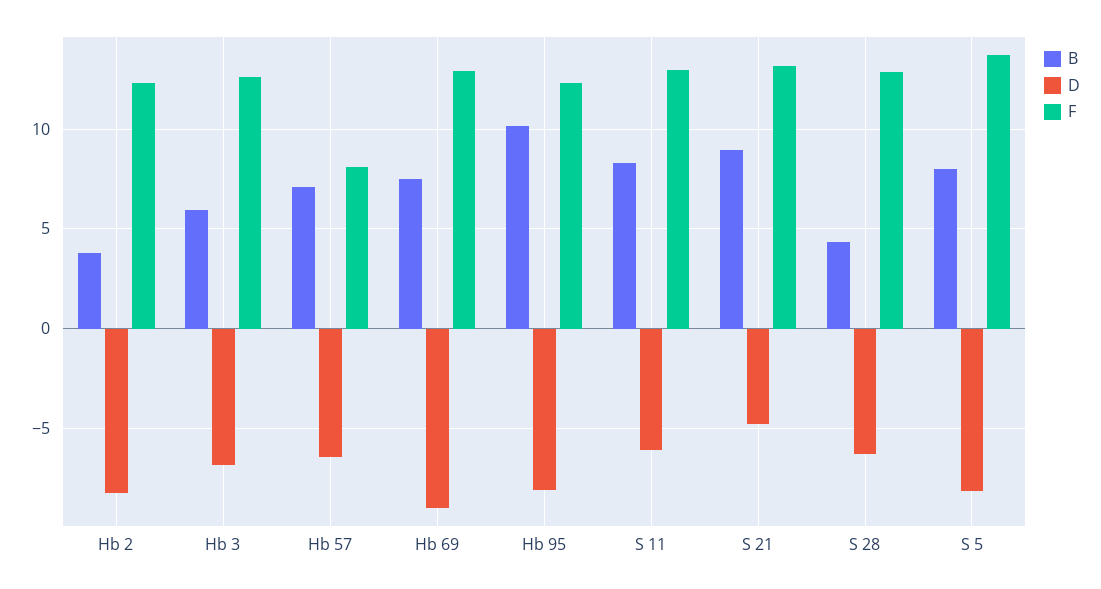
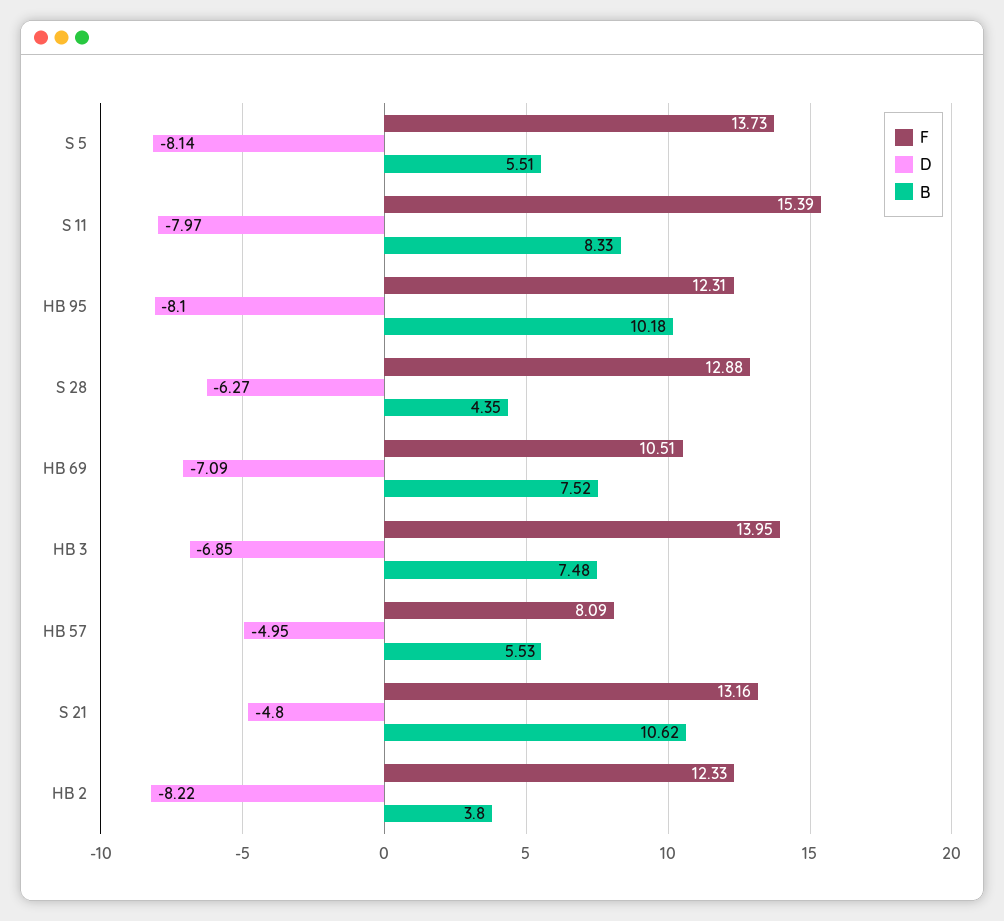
  {
    "B": {
      "Hb 2": 3.8,
-     "Hb 3": 6,
+     "Hb 3": 7.48,
-     "Hb 57": 7,
+     "Hb 57": 5.53,
      "Hb 69": 7.52,
      "Hb 95": 10.18,
      "S 11": 8.33,
-     "S 21": 9,
+     "S 21": 10.62,
      "S 28": 4.35,
-     "S 5": 8
+     "S 5": 5.51
    },
    "D": {
      "Hb 2": -8.22,
      "Hb 3": -6.85,
-     "Hb 57": -6.5,
+     "Hb 57": -4.95,
-     "Hb 69": -9,
+     "Hb 69": -7.09,
      "Hb 95": -8.1,
-     "S 11": -6,
+     "S 11": -7.97,
      "S 21": -4.8,
      "S 28": -6.27,
      "S 5": -8.14
    },
    "F": {
      "Hb 2": 12.33,
-     "Hb 3": 12.5,
+     "Hb 3": 13.95,
      "Hb 57": 8.09,
-     "Hb 69": 13,
+     "Hb 69": 10.51,
      "Hb 95": 12.31,
-     "S 11": 13,
+     "S 11": 15.39,
      "S 21": 13.16,
      "S 28": 12.88,
      "S 5": 13.73
    }
  }

